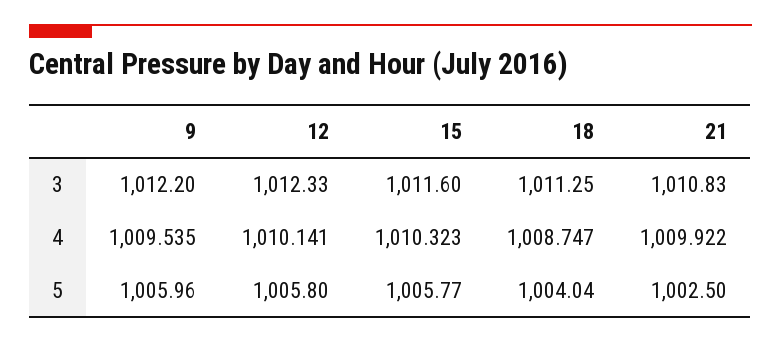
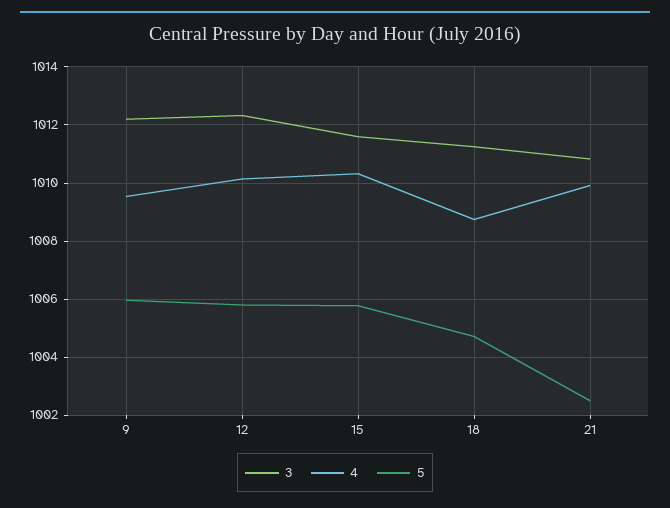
  {
    "3": {
      "9": 1012.2,
      "12": 1012.33,
      "15": 1011.6,
      "18": 1011.25,
      "21": 1010.83
    },
    "4": {
      "9": 1009.535,
      "12": 1010.141,
      "15": 1010.323,
      "18": 1008.747,
      "21": 1009.922
    },
    "5": {
      "9": 1005.96,
      "12": 1005.8,
      "15": 1005.77,
-     "18": 1004.04,
+     "18": 1004.75,
      "21": 1002.5
    }
  }

